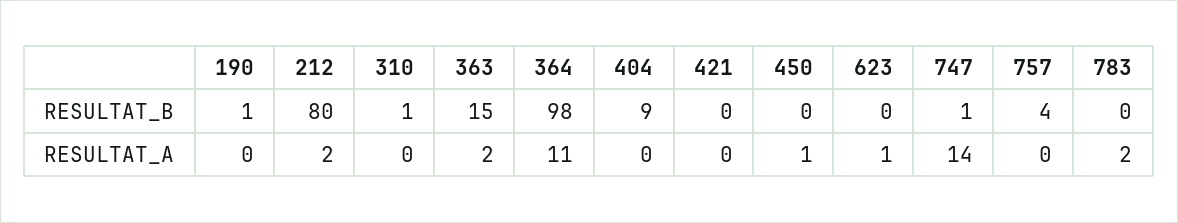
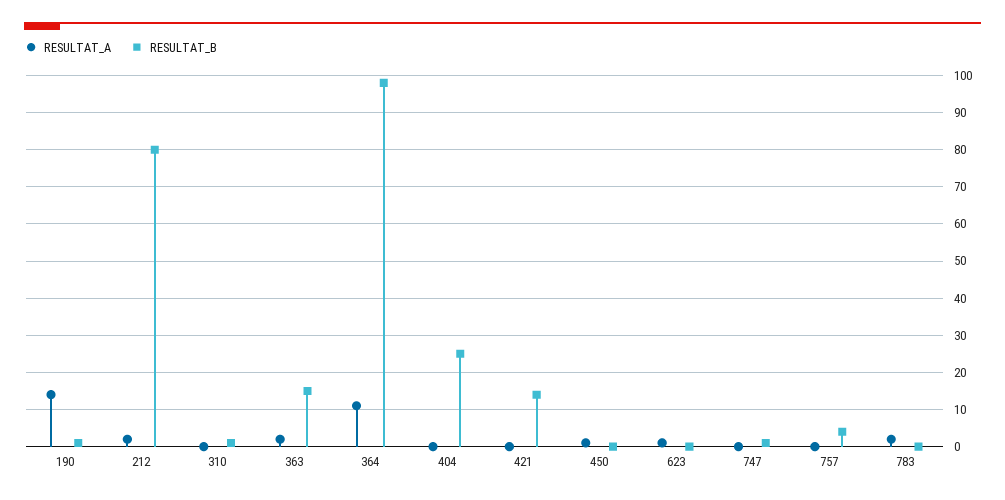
  {
    "RESULTAT_B": {
      "190": 1,
      "212": 80,
      "310": 1,
      "363": 15,
      "364": 98,
-     "404": 9,
+     "404": 25,
-     "421": 0,
+     "421": 15,
      "450": 0,
      "623": 0,
      "747": 1,
      "757": 4,
      "783": 0
    },
    "RESULTAT_A": {
-     "190": 0,
+     "190": 15,
      "212": 2,
      "310": 0,
      "363": 2,
      "364": 11,
      "404": 0,
      "421": 0,
      "450": 1,
      "623": 1,
-     "747": 14,
+     "747": 0,
      "757": 0,
      "783": 2
    }
  }

